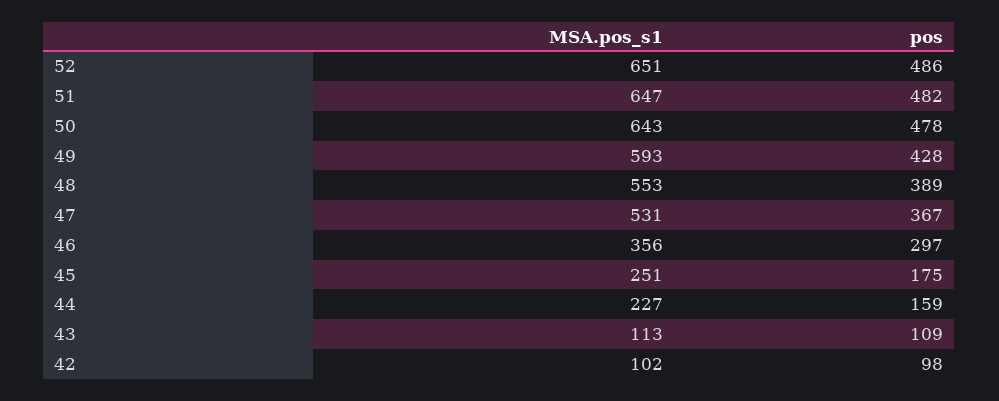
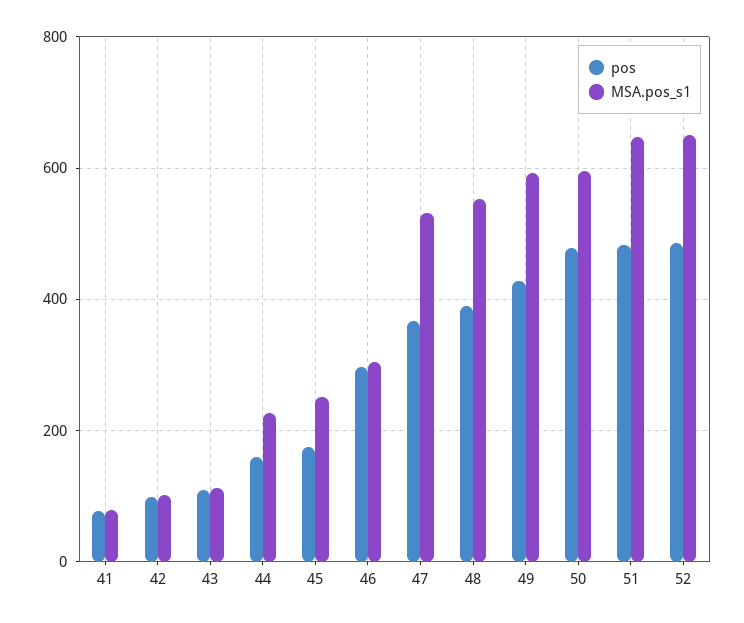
  {
    "MSA.pos_s1": {
      "52": 651,
      "51": 647,
-     "50": 643,
+     "50": 600,
      "49": 593,
      "48": 553,
      "47": 531,
-     "46": 356,
+     "46": 300,
      "45": 251,
      "44": 227,
      "43": 113,
-     "42": 102
+     "42": 102,
+     "41": 80
    },
    "pos": {
      "52": 486,
      "51": 482,
      "50": 478,
      "49": 428,
      "48": 389,
      "47": 367,
      "46": 297,
      "45": 175,
      "44": 159,
      "43": 109,
-     "42": 98
+     "42": 98,
+     "41": 80
    }
  }

